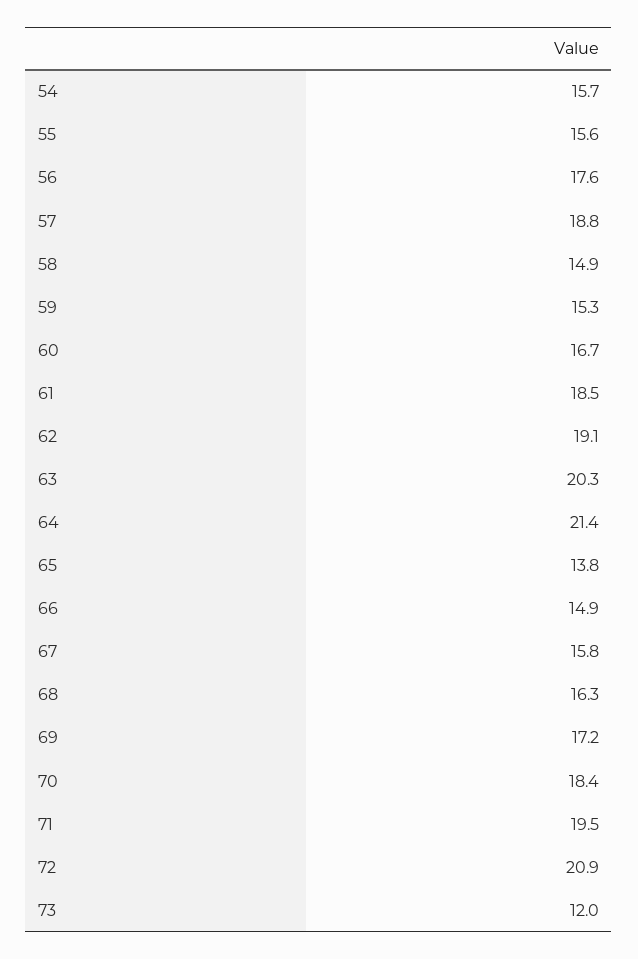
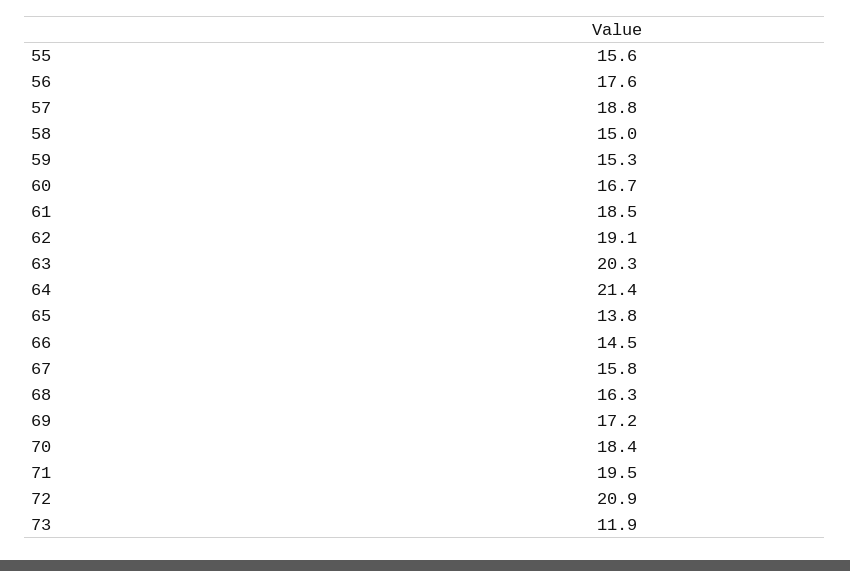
  {
-   "54": 15.7,
    "55": 15.6,
    "56": 17.6,
    "57": 18.8,
-   "58": 14.9,
+   "58": 15,
    "59": 15.3,
    "60": 16.7,
    "61": 18.5,
    "62": 19.1,
    "63": 20.3,
    "64": 21.4,
    "65": 13.8,
-   "66": 14.9,
+   "66": 14.5,
    "67": 15.8,
    "68": 16.3,
    "69": 17.2,
    "70": 18.4,
    "71": 19.5,
    "72": 20.9,
-   "73": 12
+   "73": 11.9
  }

